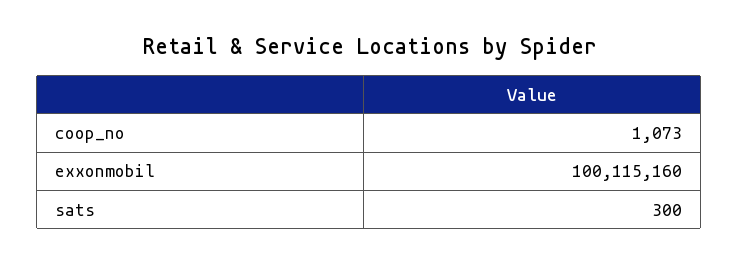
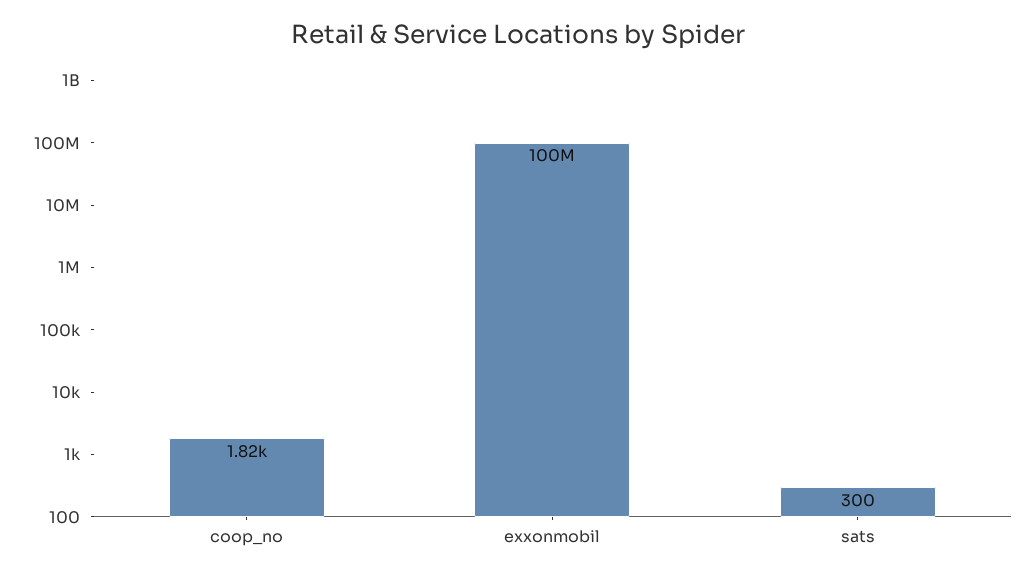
  {
-   "coop_no": 1073,
+   "coop_no": 1820,
    "exxonmobil": 100115160,
    "sats": 300
  }

